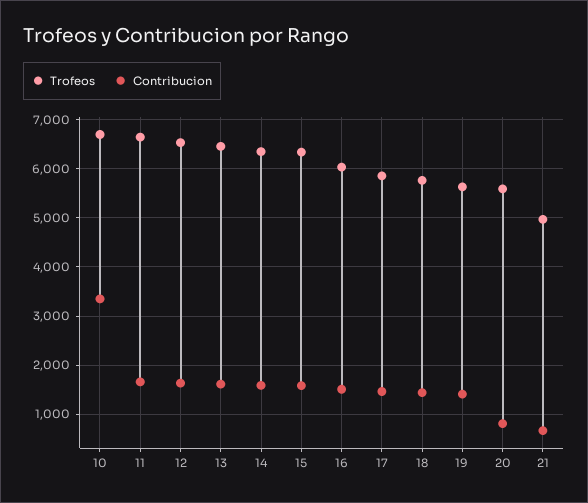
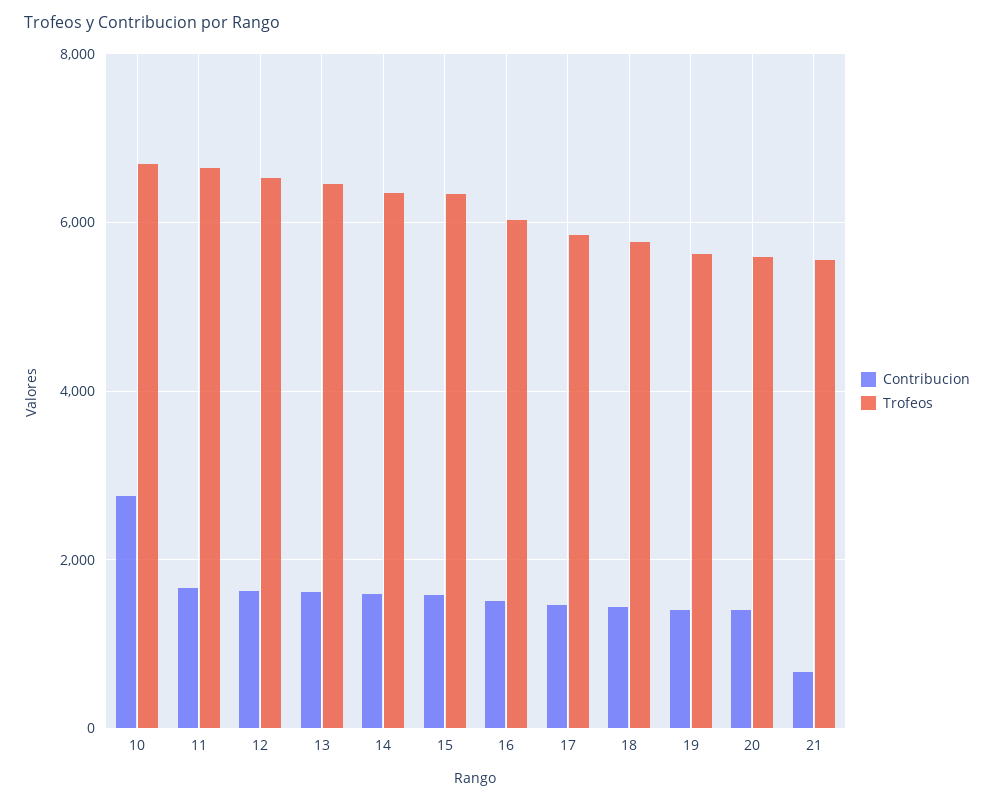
  {
    "Trofeos": {
      "10": 6600,
      "11": 6600,
      "12": 6600,
      "13": 6400,
      "14": 6400,
      "15": 6400,
      "16": 6000,
      "17": 5800,
      "18": 5800,
      "19": 5600,
      "20": 5600,
-     "21": 5000
+     "21": 5600
    },
    "Contribucion": {
-     "10": 3400,
+     "10": 2800,
      "11": 1600,
      "12": 1600,
      "13": 1600,
      "14": 1600,
      "15": 1600,
      "16": 1600,
      "17": 1400,
      "18": 1400,
      "19": 1400,
-     "20": 800,
+     "20": 1400,
      "21": 600
    }
  }

